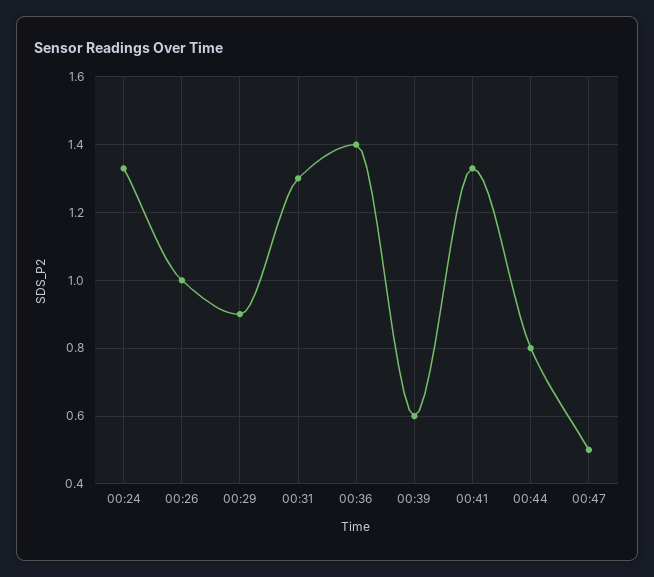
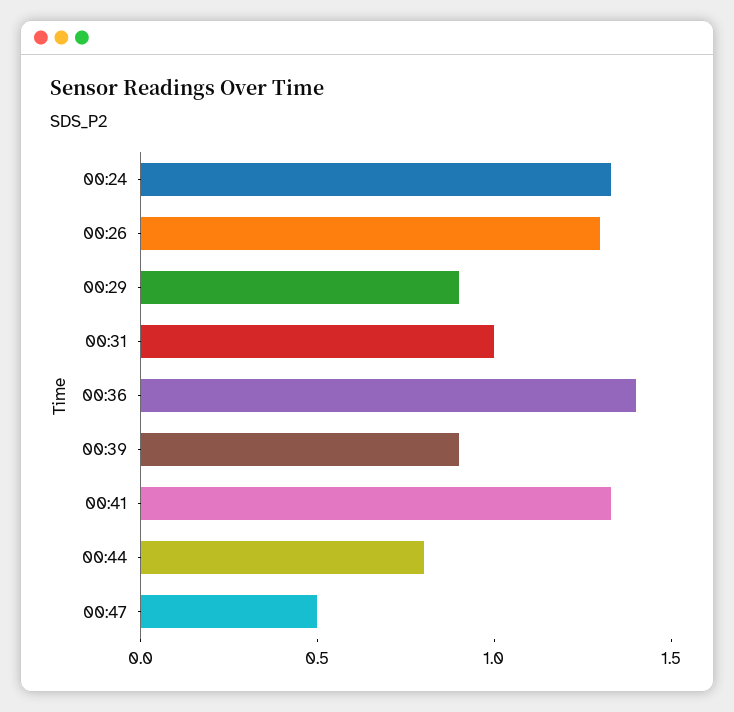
  {
    "00:24": 1.35,
-   "00:26": 1,
+   "00:26": 1.3,
    "00:29": 0.9,
-   "00:31": 1.3,
+   "00:31": 1,
    "00:36": 1.4,
-   "00:39": 0.6,
+   "00:39": 0.9,
    "00:41": 1.35,
    "00:44": 0.8,
    "00:47": 0.5
  }

